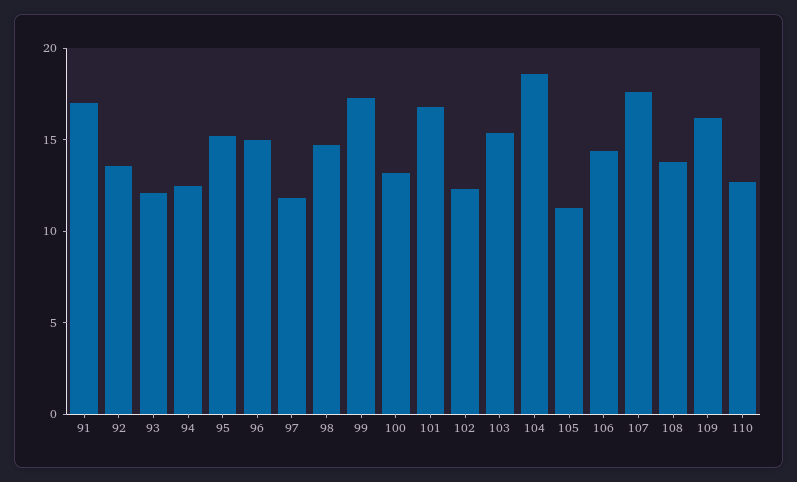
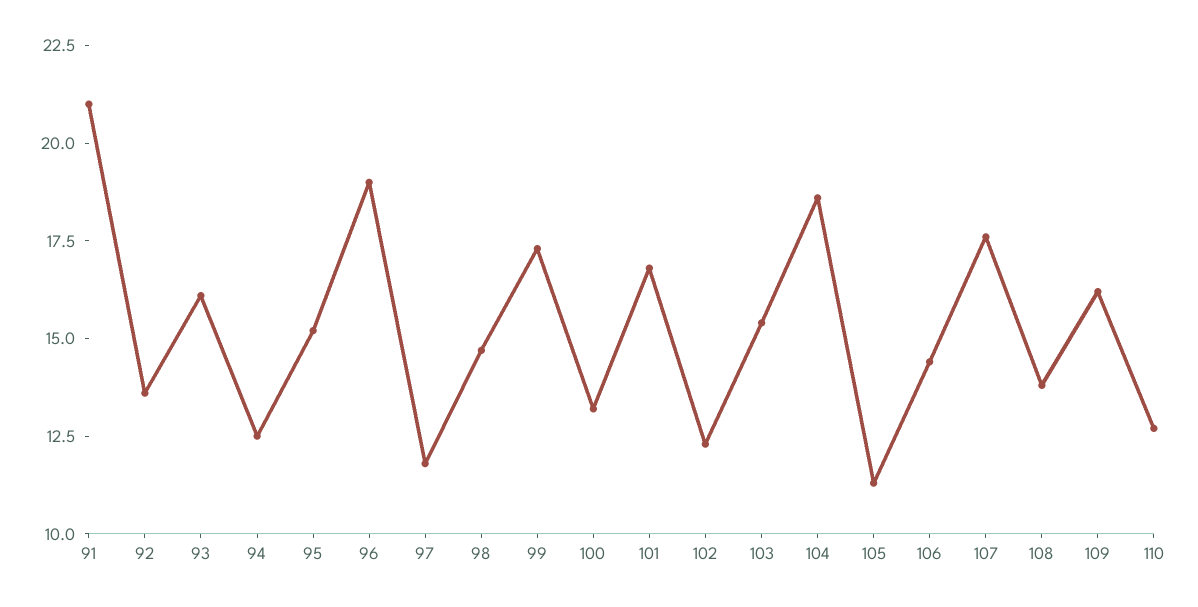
  {
-   "91": 17,
+   "91": 21,
    "92": 13.5,
-   "93": 12,
+   "93": 16,
    "94": 12.5,
    "95": 15,
-   "96": 15,
+   "96": 19,
    "97": 12,
    "98": 14.5,
    "99": 17.5,
    "100": 13,
    "101": 17,
    "102": 12.5,
    "103": 15.5,
    "104": 18.5,
    "105": 11.5,
    "106": 14.5,
    "107": 17.5,
    "108": 14,
    "109": 16,
    "110": 12.5
  }

